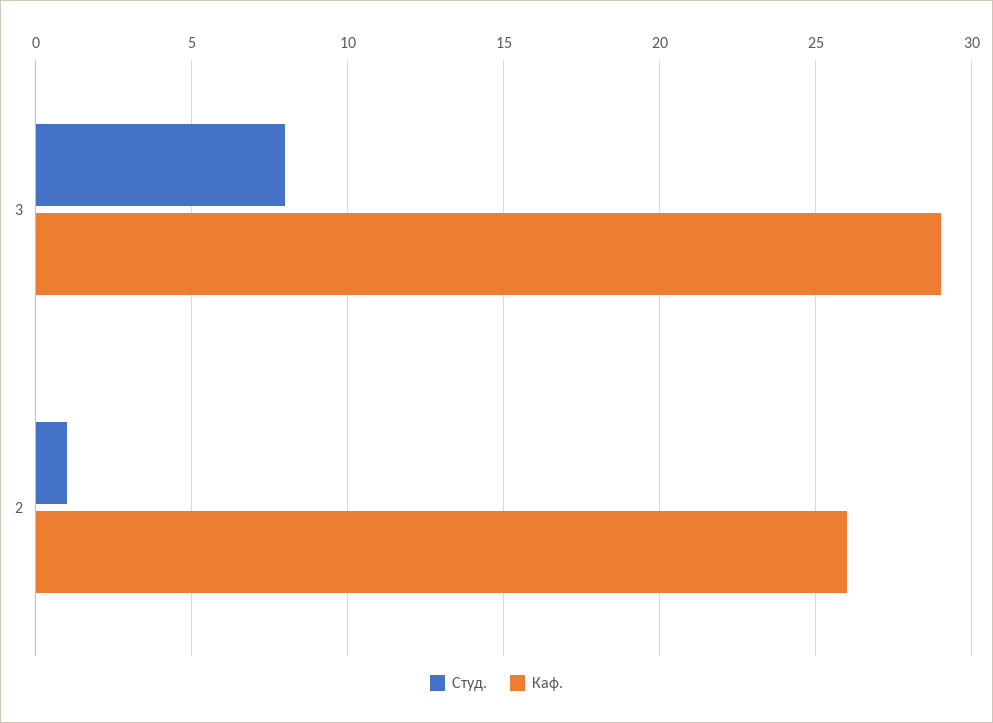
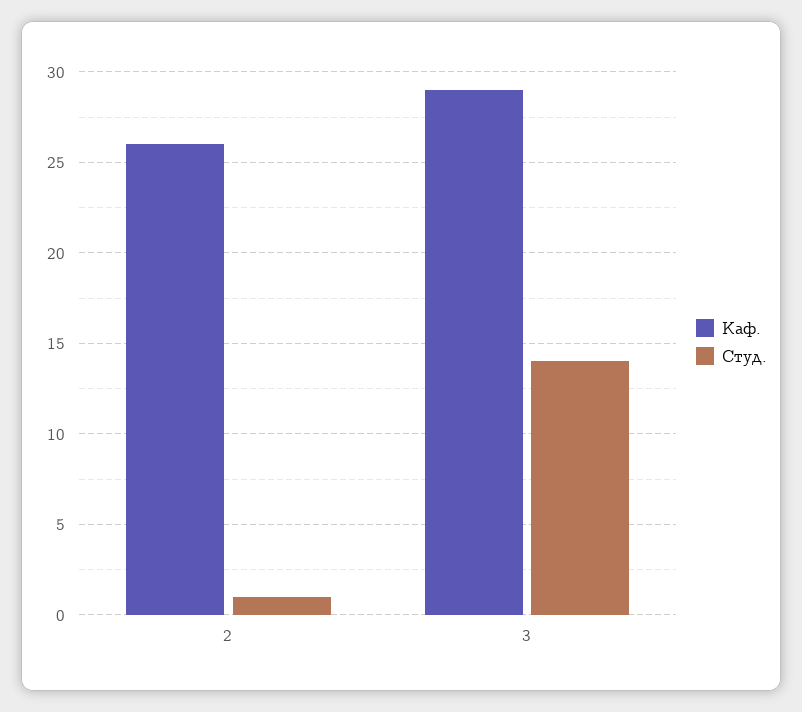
  {
    "Студ.": {
-     "3": 8,
+     "3": 14,
      "2": 1
    },
    "Каф.": {
      "3": 29,
      "2": 26
    }
  }

